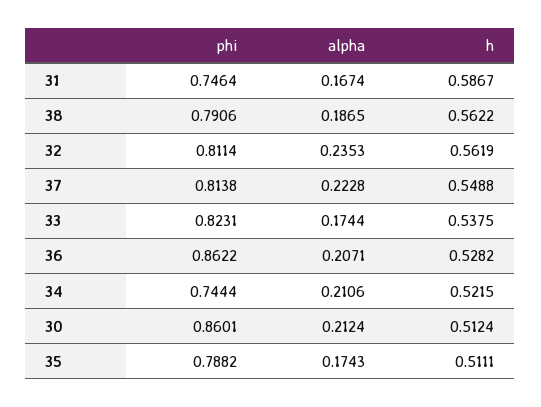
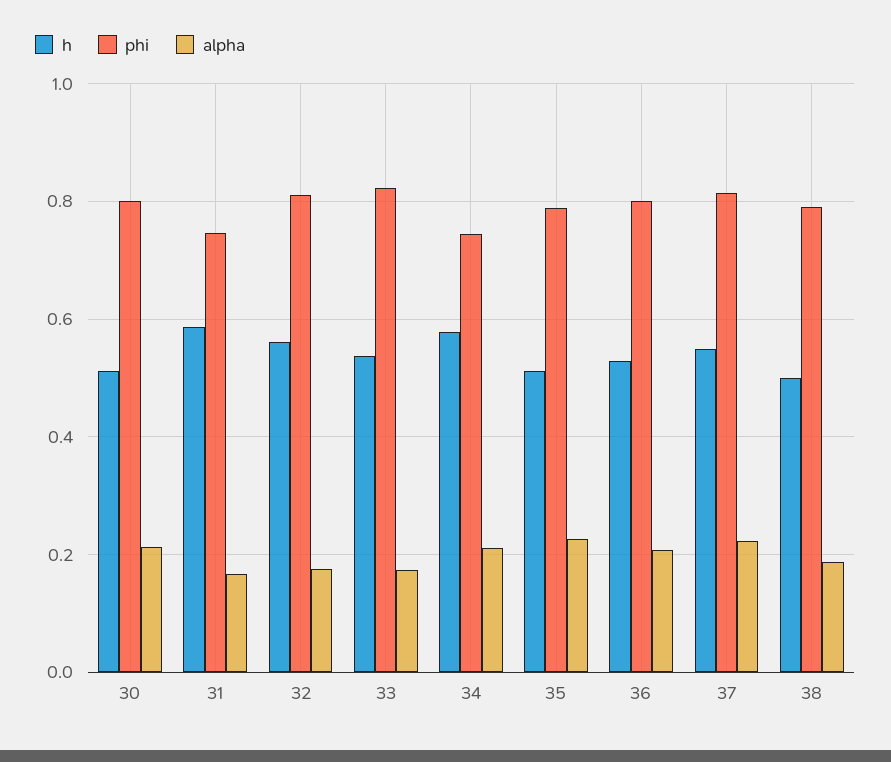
  {
    "phi": {
      "31": 0.7464,
      "38": 0.7906,
      "32": 0.8114,
      "37": 0.8138,
      "33": 0.8231,
-     "36": 0.8622,
+     "36": 0.8,
      "34": 0.7444,
-     "30": 0.8601,
+     "30": 0.8,
      "35": 0.7882
    },
    "alpha": {
      "31": 0.1674,
      "38": 0.1865,
-     "32": 0.2353,
+     "32": 0.18,
      "37": 0.2228,
      "33": 0.1744,
      "36": 0.2071,
      "34": 0.2106,
      "30": 0.2124,
-     "35": 0.1743
+     "35": 0.22
    },
    "h": {
      "31": 0.5867,
-     "38": 0.5622,
+     "38": 0.5,
      "32": 0.5619,
      "37": 0.5488,
      "33": 0.5375,
      "36": 0.5282,
-     "34": 0.5215,
+     "34": 0.58,
      "30": 0.5124,
      "35": 0.5111
    }
  }

